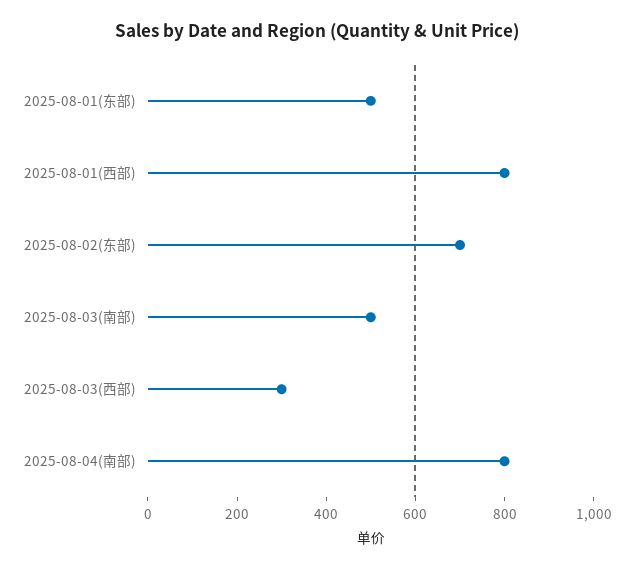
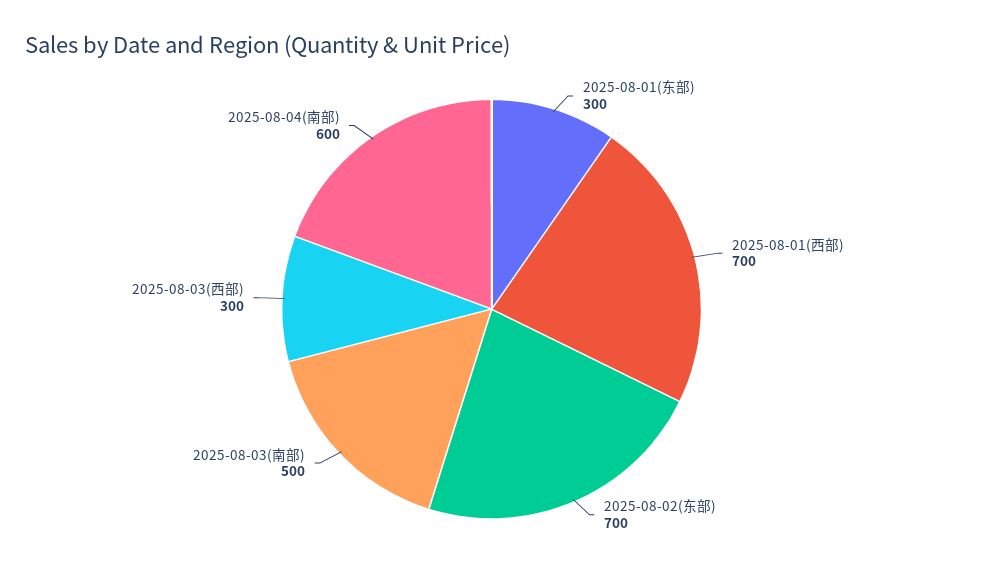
  {
-   "2025-08-01(东部)": 500,
+   "2025-08-01(东部)": 300,
-   "2025-08-01(西部)": 800,
+   "2025-08-01(西部)": 700,
    "2025-08-02(东部)": 700,
    "2025-08-03(南部)": 500,
    "2025-08-03(西部)": 300,
-   "2025-08-04(南部)": 800
+   "2025-08-04(南部)": 600
  }

